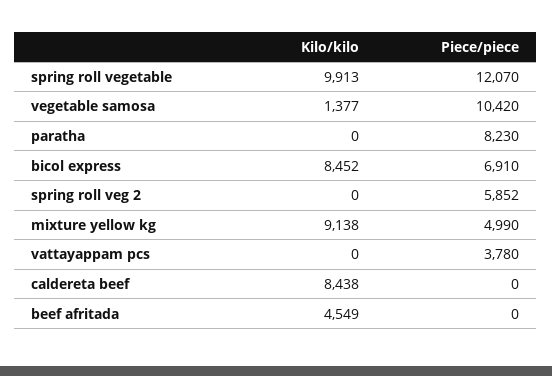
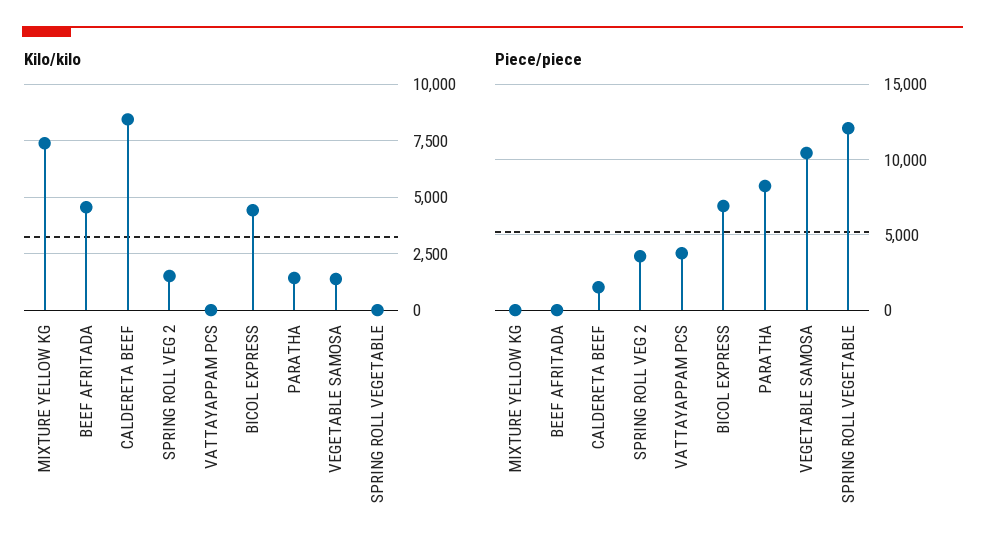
  {
    "Kilo/kilo": {
-     "spring roll vegetable": 9913,
+     "spring roll vegetable": 0,
      "vegetable samosa": 1377,
-     "paratha": 0,
+     "paratha": 1500,
-     "bicol express": 8452,
+     "bicol express": 4500,
-     "spring roll veg 2": 0,
+     "spring roll veg 2": 1500,
-     "mixture yellow kg": 9138,
+     "mixture yellow kg": 7500,
      "vattayappam pcs": 0,
      "caldereta beef": 8438,
      "beef afritada": 4549
    },
    "Piece/piece": {
      "spring roll vegetable": 12070,
      "vegetable samosa": 10420,
      "paratha": 8230,
      "bicol express": 6910,
-     "spring roll veg 2": 5852,
+     "spring roll veg 2": 3500,
-     "mixture yellow kg": 4990,
+     "mixture yellow kg": 0,
      "vattayappam pcs": 3780,
-     "caldereta beef": 0,
+     "caldereta beef": 1500,
      "beef afritada": 0
    }
  }

